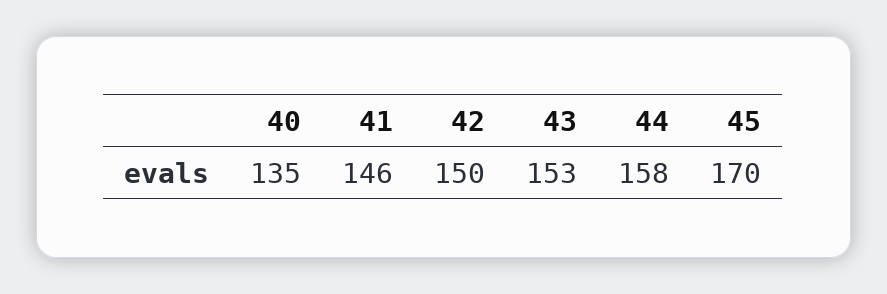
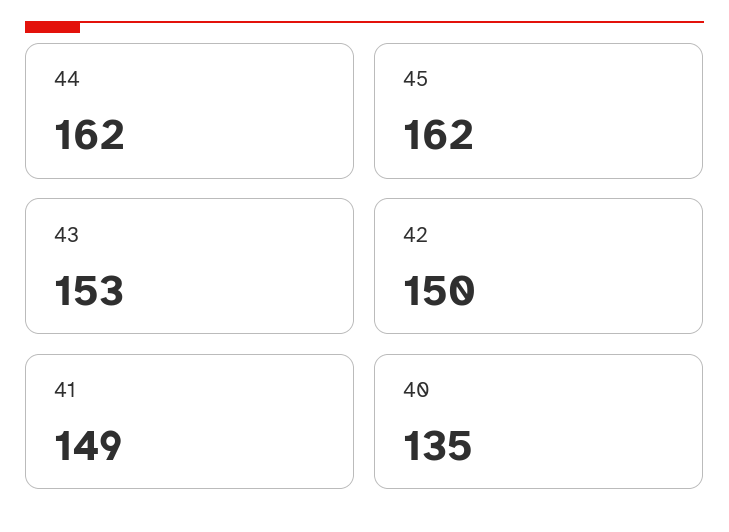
  {
    "40": 135,
-   "41": 146,
+   "41": 149,
    "42": 150,
    "43": 153,
-   "44": 158,
+   "44": 162,
-   "45": 170
+   "45": 162
  }

